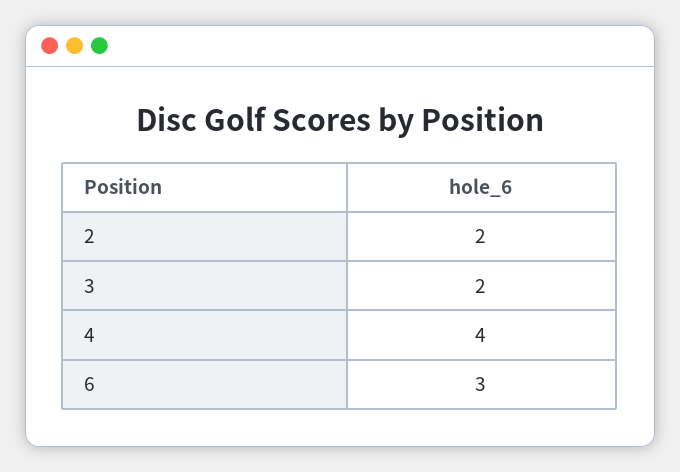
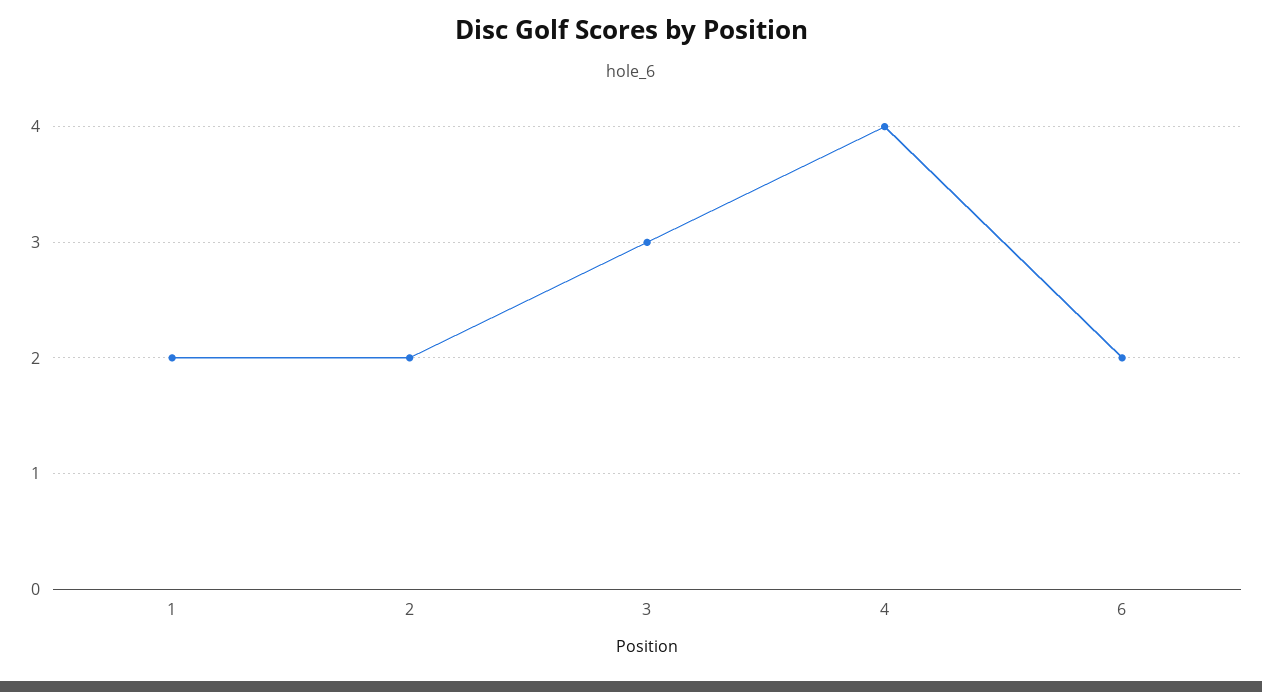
  {
    "2": 2,
-   "3": 2,
+   "3": 3,
    "4": 4,
-   "6": 3
+   "6": 2,
+   "1": 2
  }

